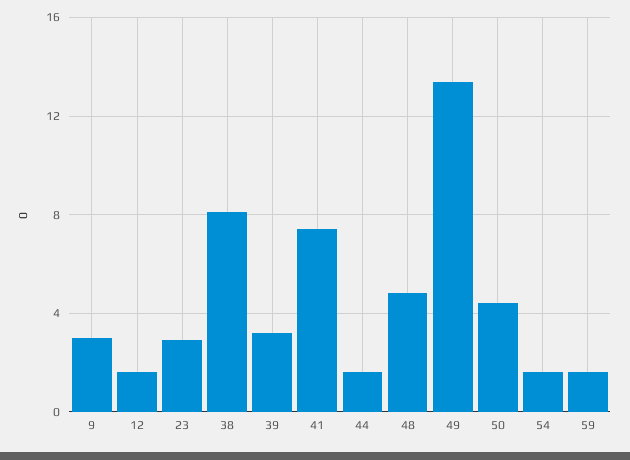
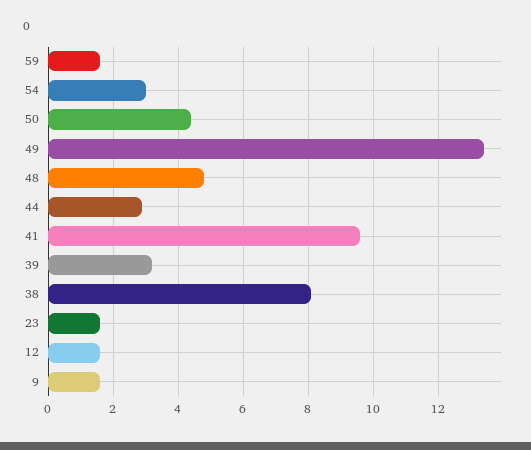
  {
-   "9": 3,
+   "9": 1.5,
    "12": 1.5,
-   "23": 3,
+   "23": 1.5,
    "38": 8,
    "39": 3,
-   "41": 7.5,
+   "41": 9.5,
-   "44": 1.5,
+   "44": 3,
    "48": 5,
    "49": 13.5,
    "50": 4.5,
-   "54": 1.5,
+   "54": 3,
    "59": 1.5
  }

